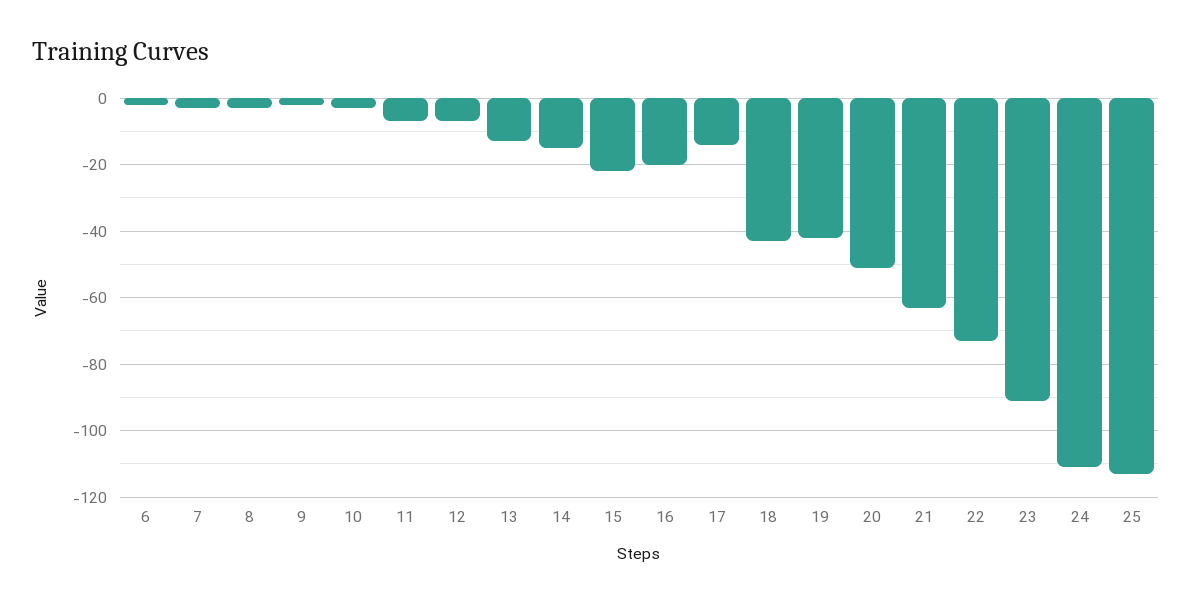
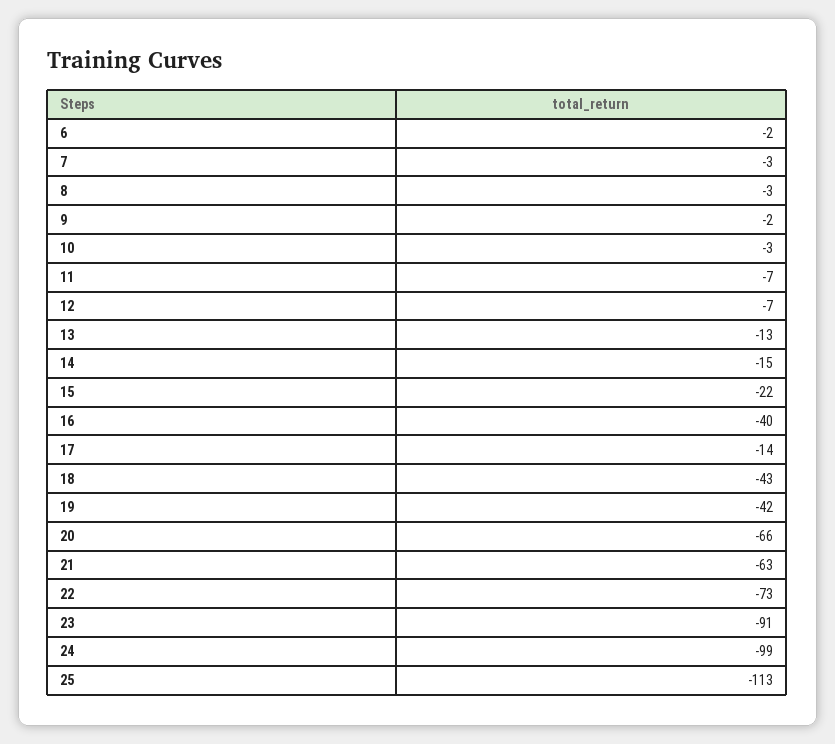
  {
    "6": -2,
    "7": -3,
    "8": -3,
    "9": -2,
    "10": -3,
    "11": -7,
    "12": -7,
    "13": -13,
    "14": -15,
    "15": -22,
-   "16": -20,
+   "16": -40,
    "17": -14,
    "18": -43,
    "19": -42,
-   "20": -50,
+   "20": -66,
    "21": -63,
    "22": -73,
    "23": -91,
-   "24": -110,
+   "24": -99,
    "25": -113
  }

